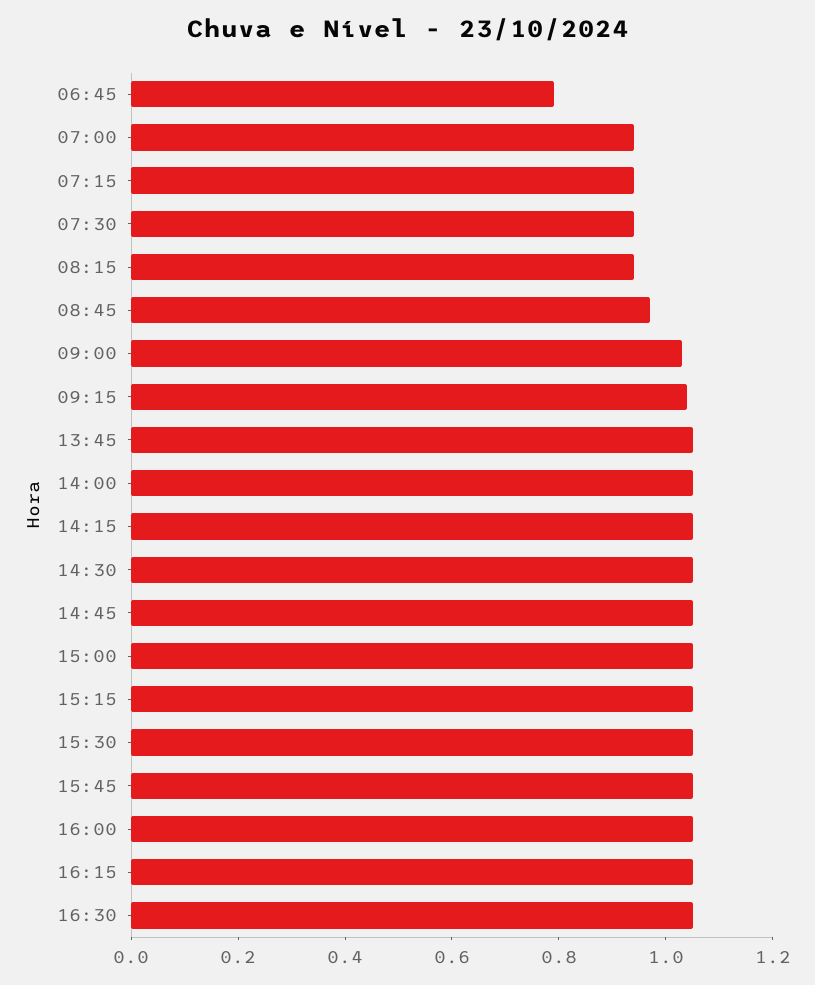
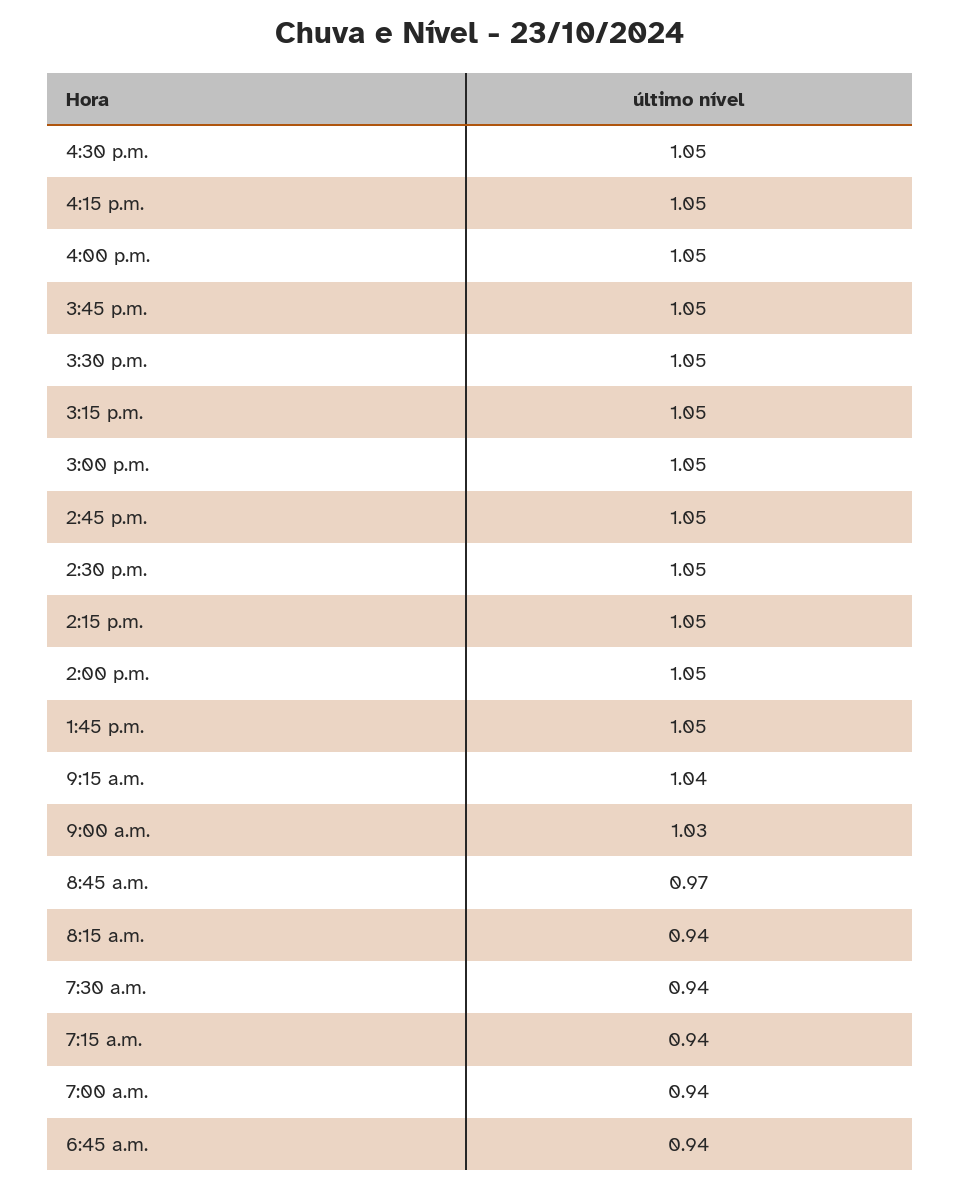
  {
-   "06:45": 0.8,
+   "06:45": 0.94,
    "07:00": 0.94,
    "07:15": 0.94,
    "07:30": 0.94,
    "08:15": 0.94,
    "08:45": 0.97,
    "09:00": 1.03,
    "09:15": 1.04,
    "13:45": 1.05,
    "14:00": 1.05,
    "14:15": 1.05,
    "14:30": 1.05,
    "14:45": 1.05,
    "15:00": 1.05,
    "15:15": 1.05,
    "15:30": 1.05,
    "15:45": 1.05,
    "16:00": 1.05,
    "16:15": 1.05,
    "16:30": 1.05
  }

